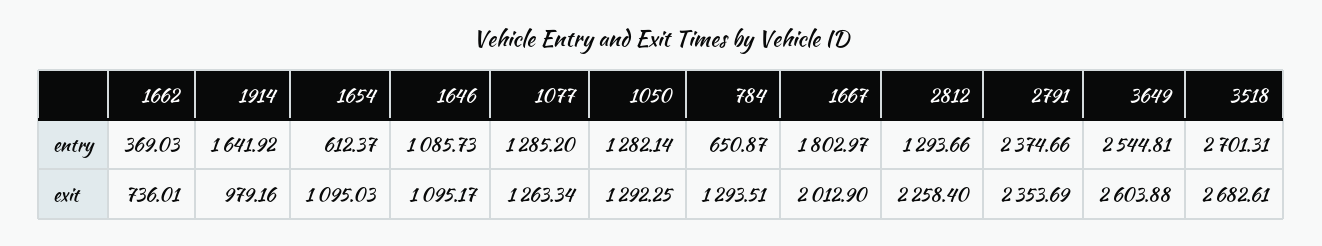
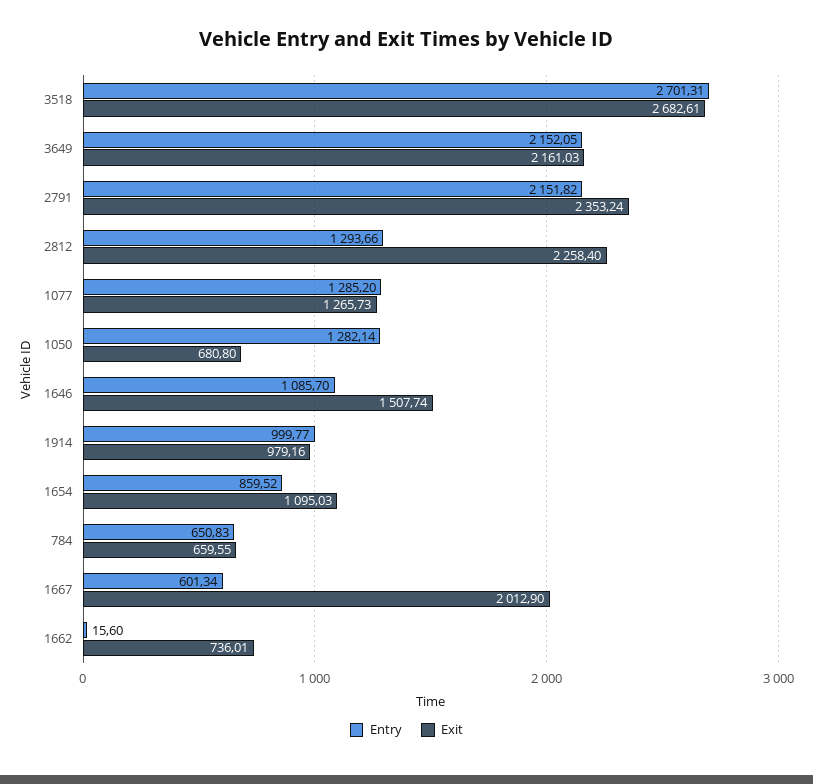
  {
    "entry": {
-     "1662": 369.03,
+     "1662": 15.6,
-     "1914": 1641.92,
+     "1914": 999.77,
-     "1654": 612.37,
+     "1654": 859.52,
-     "1646": 1085.73,
+     "1646": 1085.7,
      "1077": 1285.2,
      "1050": 1282.14,
-     "784": 650.87,
+     "784": 650.83,
-     "1667": 1802.97,
+     "1667": 601.34,
      "2812": 1293.66,
-     "2791": 2374.66,
+     "2791": 2151.82,
-     "3649": 2544.81,
+     "3649": 2152.05,
      "3518": 2701.31
    },
    "exit": {
      "1662": 736.01,
      "1914": 979.16,
      "1654": 1095.03,
-     "1646": 1095.17,
+     "1646": 1507.74,
-     "1077": 1263.34,
+     "1077": 1265.73,
-     "1050": 1292.25,
+     "1050": 680.8,
-     "784": 1293.51,
+     "784": 659.55,
      "1667": 2012.9,
      "2812": 2258.4,
-     "2791": 2353.69,
+     "2791": 2353.24,
-     "3649": 2603.88,
+     "3649": 2161.03,
      "3518": 2682.61
    }
  }

